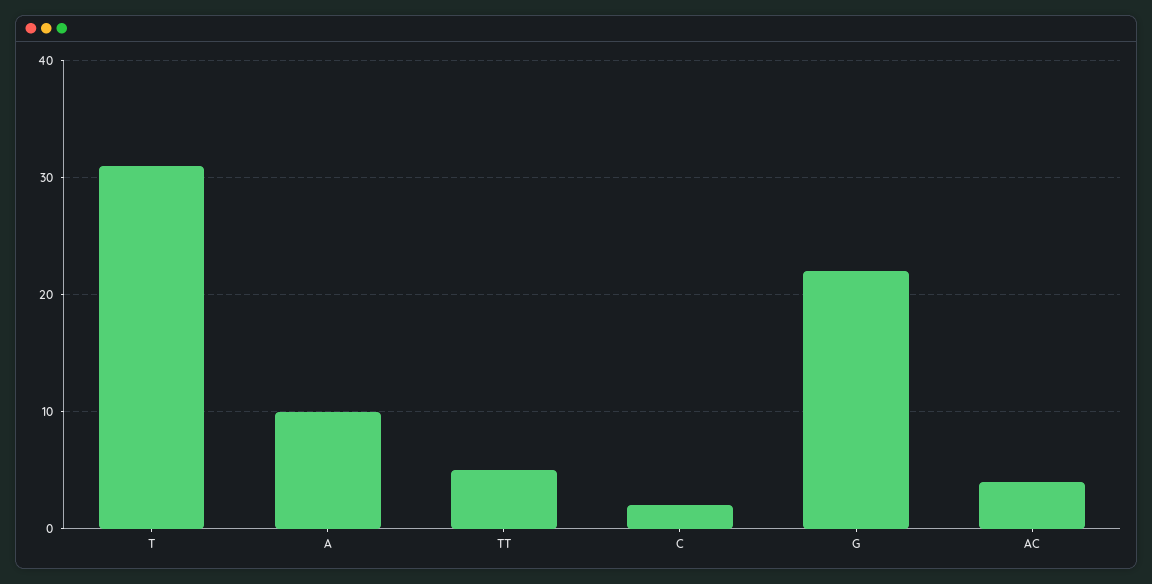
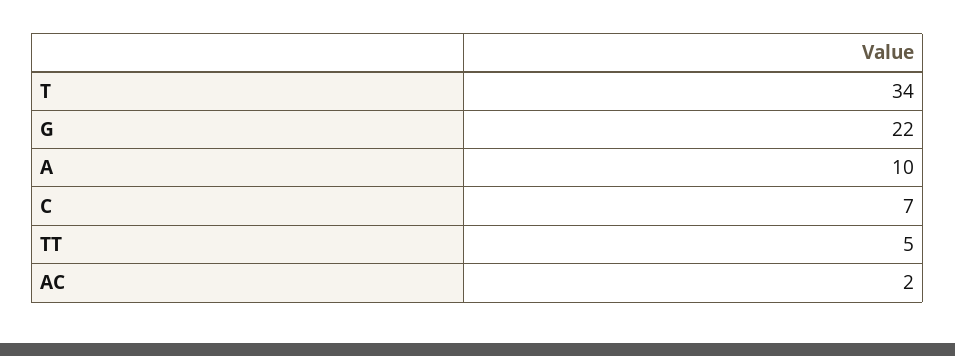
  {
-   "T": 31,
+   "T": 34,
    "A": 10,
    "TT": 5,
-   "C": 2,
+   "C": 7,
    "G": 22,
-   "AC": 4
+   "AC": 2
  }

